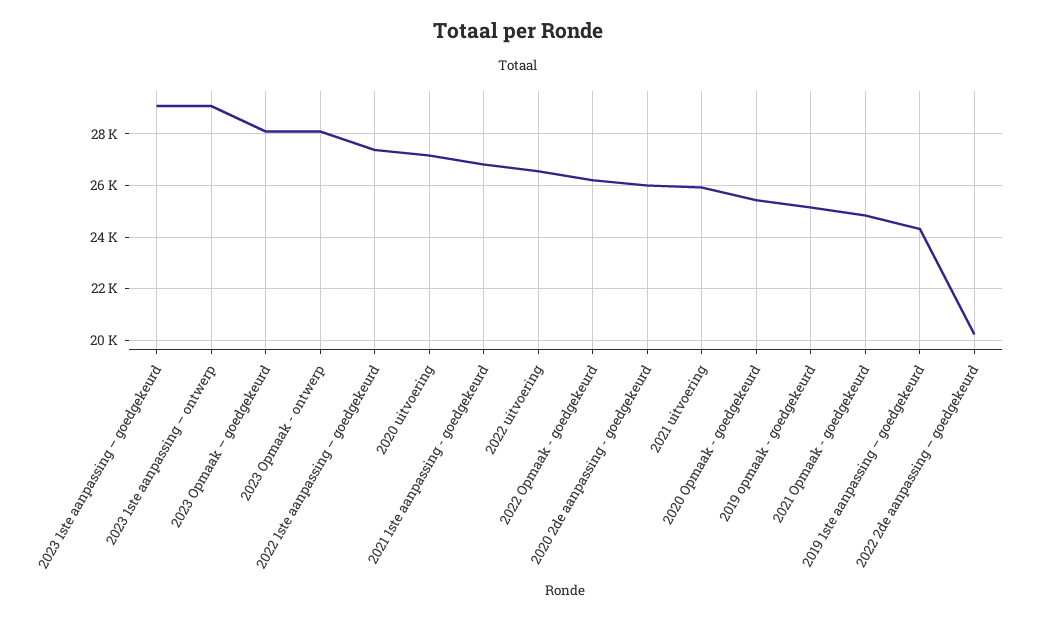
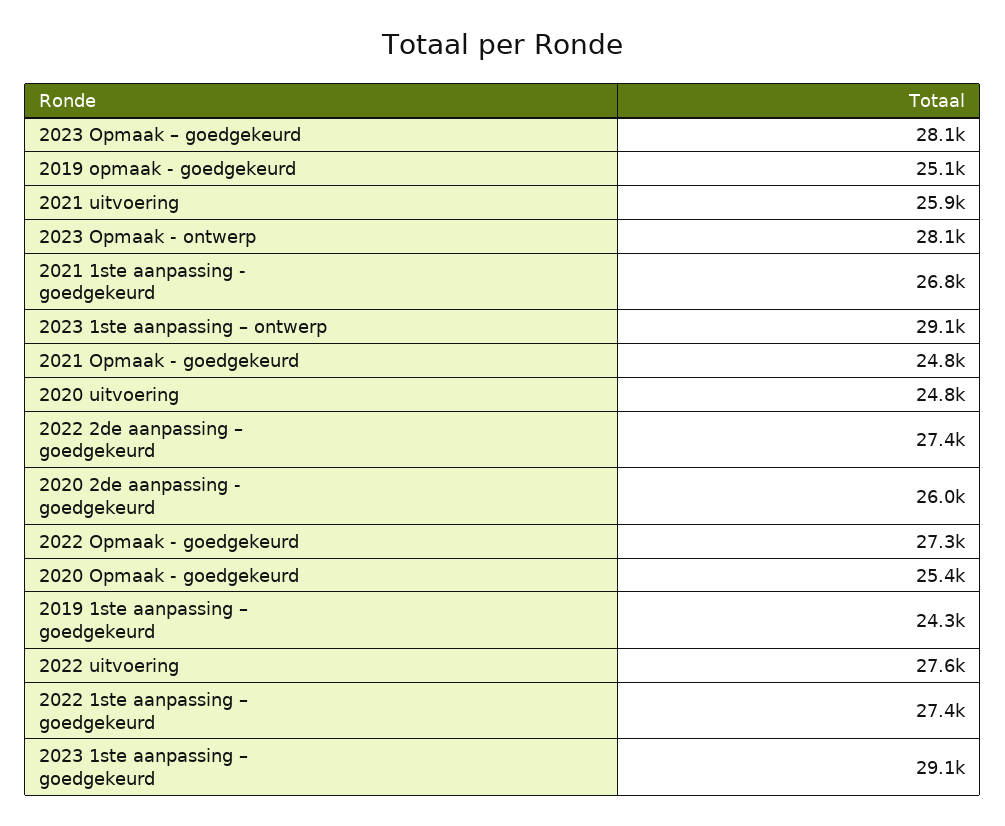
  {
    "2023 1ste aanpassing – goedgekeurd": 29100,
    "2023 1ste aanpassing – ontwerp": 29100,
    "2023 Opmaak – goedgekeurd": 28100,
    "2023 Opmaak - ontwerp": 28100,
    "2022 1ste aanpassing – goedgekeurd": 27400,
-   "2020 uitvoering": 27250,
+   "2020 uitvoering": 24800,
    "2021 1ste aanpassing - goedgekeurd": 26800,
-   "2022 uitvoering": 26500,
+   "2022 uitvoering": 27600,
-   "2022 Opmaak - goedgekeurd": 26250,
+   "2022 Opmaak - goedgekeurd": 27300,
    "2020 2de aanpassing - goedgekeurd": 26000,
    "2021 uitvoering": 25900,
    "2020 Opmaak - goedgekeurd": 25400,
    "2019 opmaak - goedgekeurd": 25100,
    "2021 Opmaak - goedgekeurd": 24800,
    "2019 1ste aanpassing – goedgekeurd": 24300,
-   "2022 2de aanpassing – goedgekeurd": 20250
+   "2022 2de aanpassing – goedgekeurd": 27400
  }

